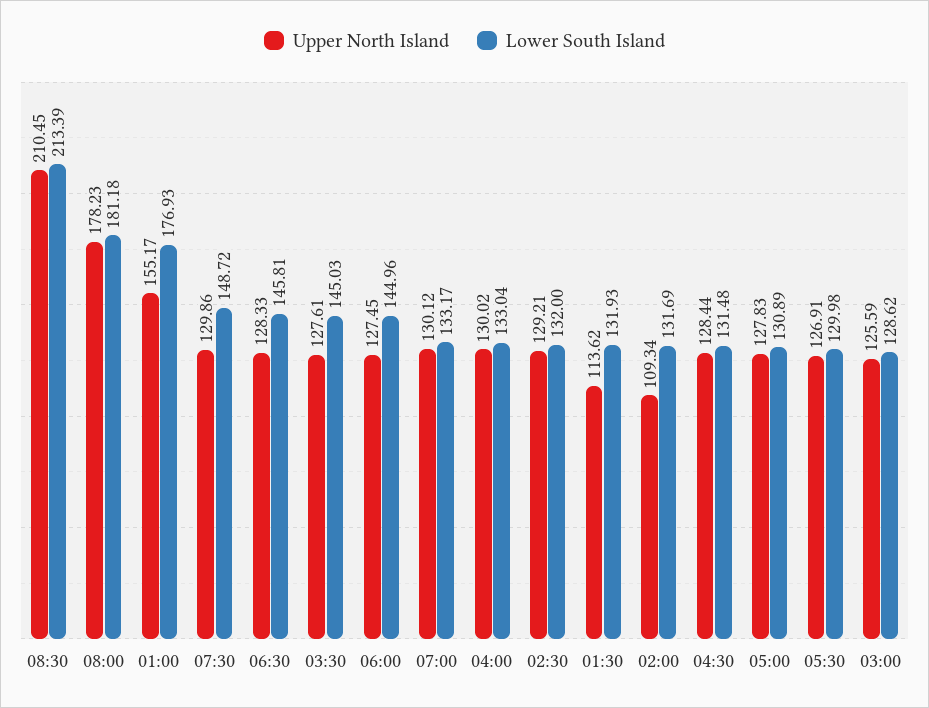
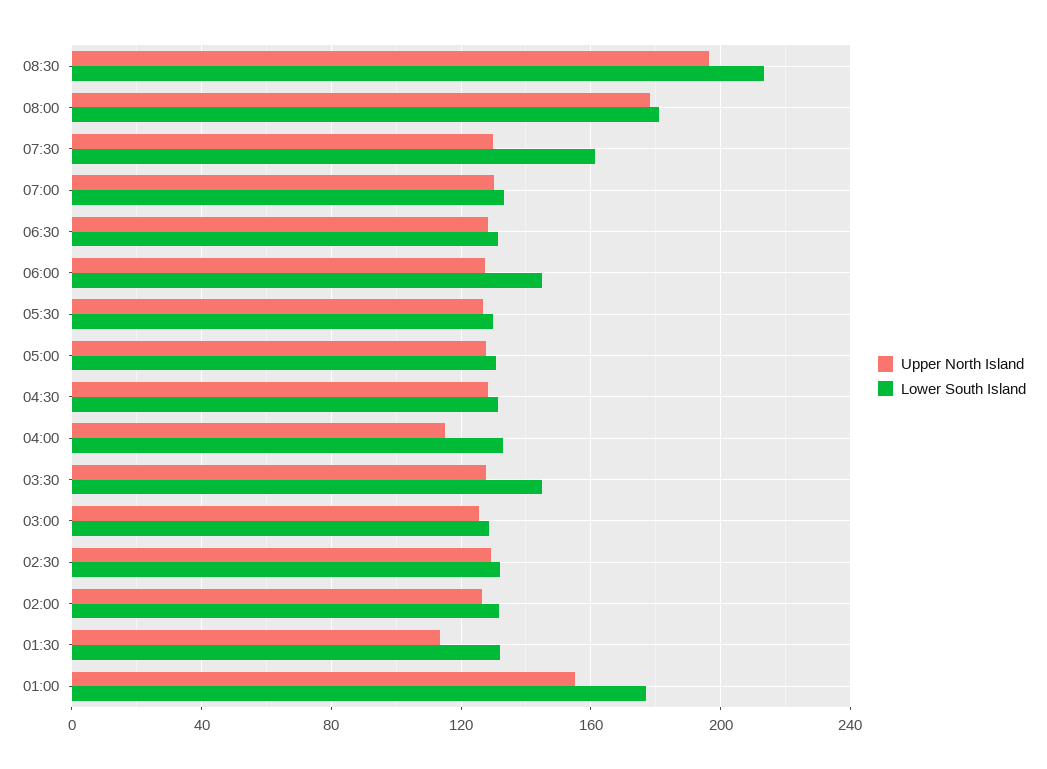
  {
    "Upper North Island": {
-     "08:30": 210.45,
+     "08:30": 195,
      "08:00": 178.23,
      "01:00": 155.17,
      "07:30": 129.86,
      "06:30": 128.33,
      "03:30": 127.61,
      "06:00": 127.45,
      "07:00": 130.12,
-     "04:00": 130.02,
+     "04:00": 115,
      "02:30": 129.21,
      "01:30": 113.62,
-     "02:00": 109.34,
+     "02:00": 125,
      "04:30": 128.44,
      "05:00": 127.83,
      "05:30": 126.91,
      "03:00": 125.59
    },
    "Lower South Island": {
      "08:30": 213.39,
      "08:00": 181.18,
      "01:00": 176.93,
-     "07:30": 148.72,
+     "07:30": 160,
-     "06:30": 145.81,
+     "06:30": 130,
      "03:30": 145.03,
      "06:00": 144.96,
      "07:00": 133.17,
      "04:00": 133.04,
      "02:30": 132,
      "01:30": 131.93,
      "02:00": 131.69,
      "04:30": 131.48,
      "05:00": 130.89,
      "05:30": 129.98,
      "03:00": 128.62
    }
  }

